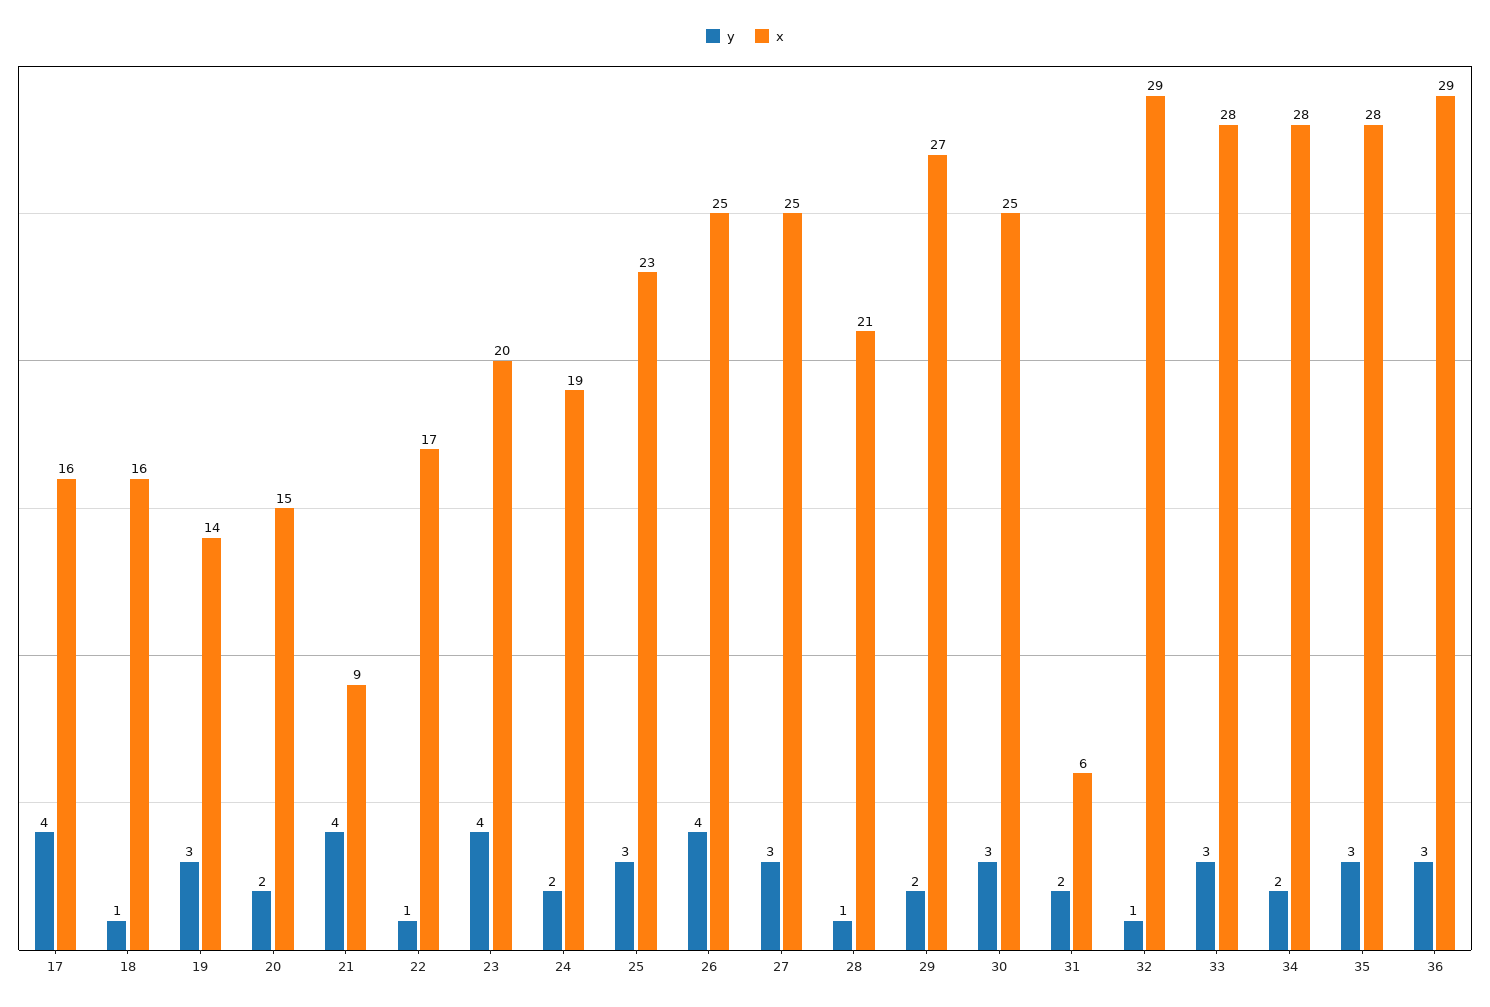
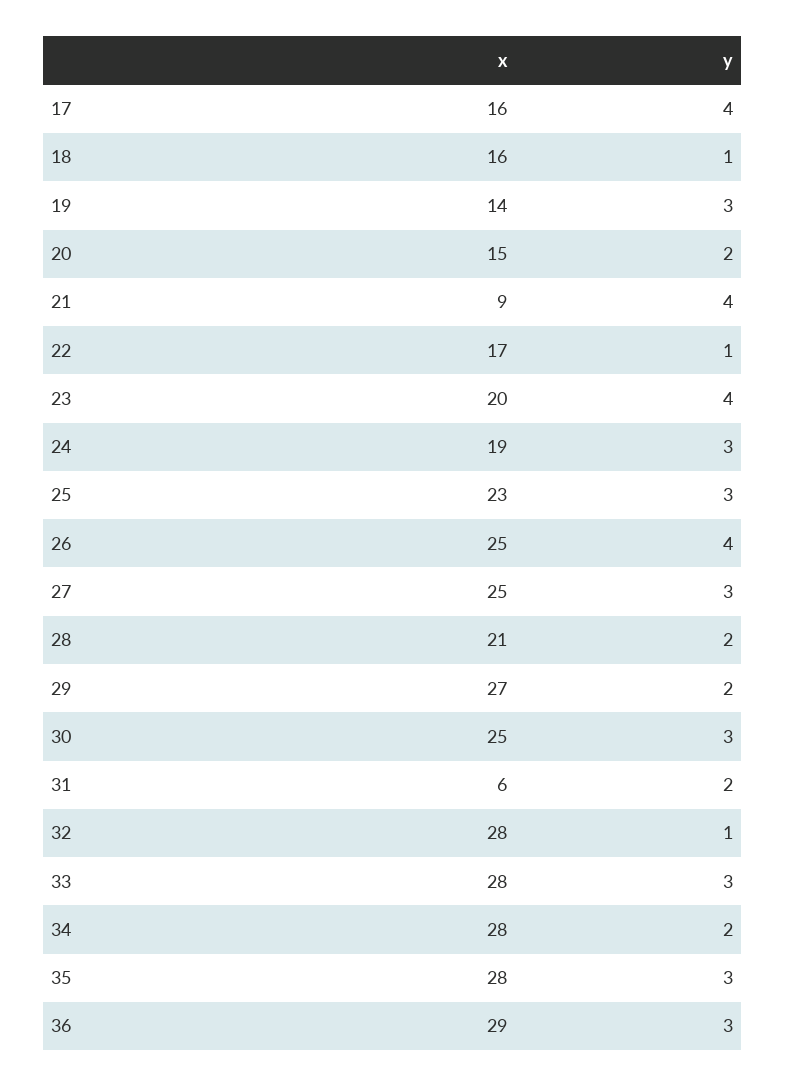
  {
    "y": {
      "17": 4,
      "18": 1,
      "19": 3,
      "20": 2,
      "21": 4,
      "22": 1,
      "23": 4,
-     "24": 2,
+     "24": 3,
      "25": 3,
      "26": 4,
      "27": 3,
-     "28": 1,
+     "28": 2,
      "29": 2,
      "30": 3,
      "31": 2,
      "32": 1,
      "33": 3,
      "34": 2,
      "35": 3,
      "36": 3
    },
    "x": {
      "17": 16,
      "18": 16,
      "19": 14,
      "20": 15,
      "21": 9,
      "22": 17,
      "23": 20,
      "24": 19,
      "25": 23,
      "26": 25,
      "27": 25,
      "28": 21,
      "29": 27,
      "30": 25,
      "31": 6,
-     "32": 29,
+     "32": 28,
      "33": 28,
      "34": 28,
      "35": 28,
      "36": 29
    }
  }

